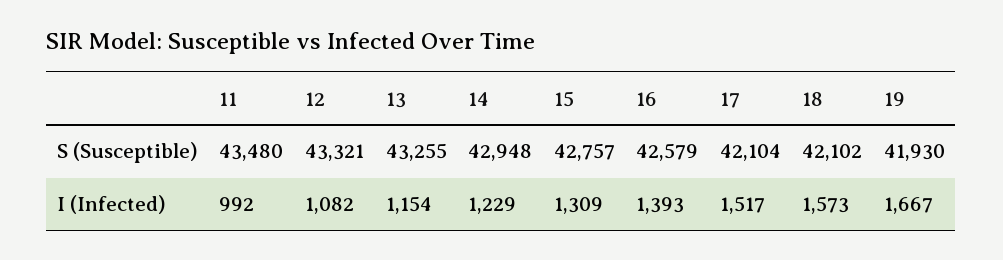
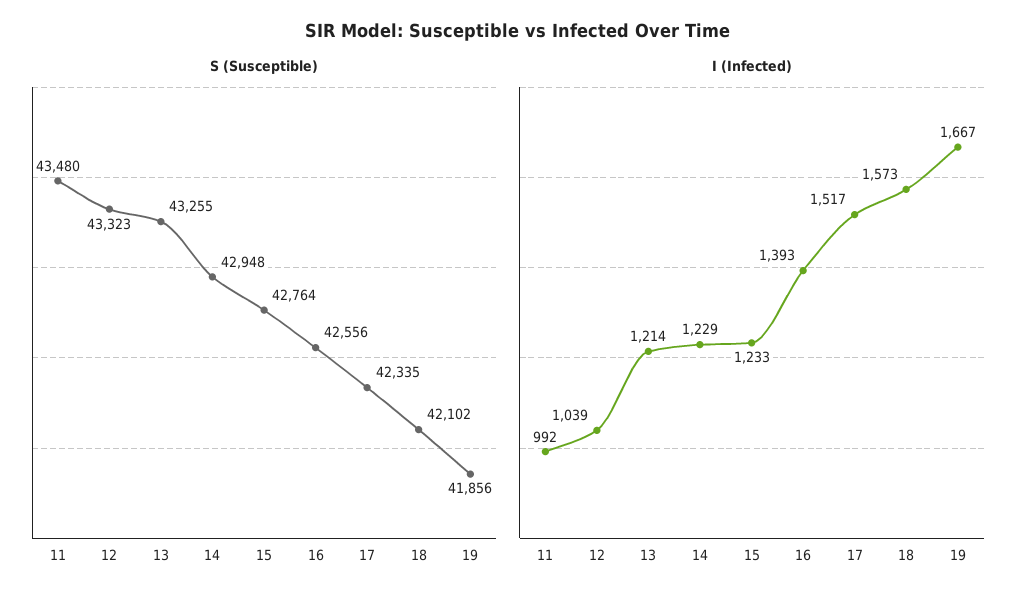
  {
    "S (Susceptible)": {
      "11": 43480,
-     "12": 43321,
+     "12": 43323,
      "13": 43255,
      "14": 42948,
-     "15": 42757,
+     "15": 42764,
-     "16": 42579,
+     "16": 42556,
-     "17": 42104,
+     "17": 42335,
      "18": 42102,
-     "19": 41930
+     "19": 41856
    },
    "I (Infected)": {
      "11": 992,
-     "12": 1082,
+     "12": 1039,
-     "13": 1154,
+     "13": 1214,
      "14": 1229,
-     "15": 1309,
+     "15": 1233,
      "16": 1393,
      "17": 1517,
      "18": 1573,
      "19": 1667
    }
  }

